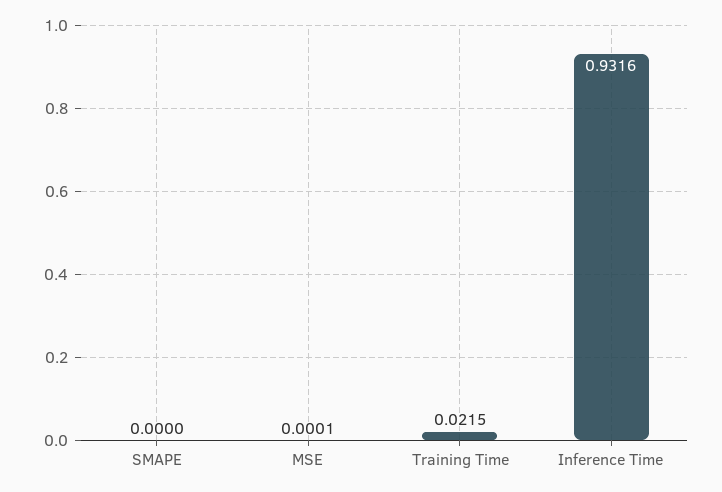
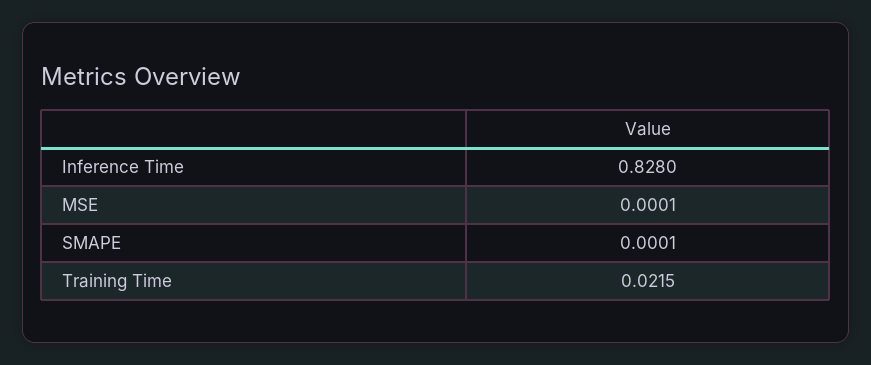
  {
-   "SMAPE": 0,
+   "SMAPE": 0.0001,
    "MSE": 0.0001,
    "Training Time": 0.0215,
-   "Inference Time": 0.9316
+   "Inference Time": 0.828
  }

